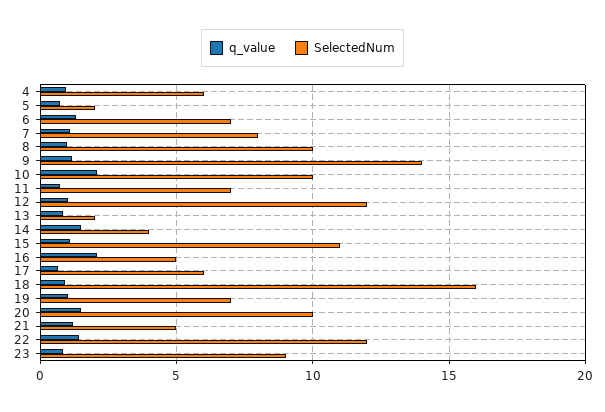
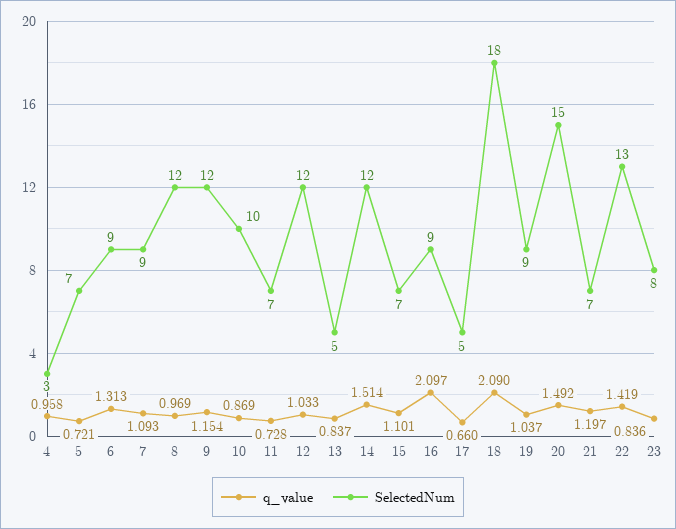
  {
    "q_value": {
      "4": 0.958,
      "5": 0.721,
      "6": 1.313,
      "7": 1.093,
      "8": 0.969,
      "9": 1.154,
-     "10": 2,
+     "10": 0.869,
      "11": 0.728,
      "12": 1.033,
      "13": 0.837,
      "14": 1.514,
      "15": 1.101,
      "16": 2.097,
      "17": 0.66,
-     "18": 1,
+     "18": 2.09,
      "19": 1.037,
      "20": 1.492,
      "21": 1.197,
      "22": 1.419,
      "23": 0.836
    },
    "SelectedNum": {
-     "4": 6,
+     "4": 3,
-     "5": 2,
+     "5": 7,
-     "6": 7,
+     "6": 9,
-     "7": 8,
+     "7": 9,
-     "8": 10,
+     "8": 12,
-     "9": 14,
+     "9": 12,
      "10": 10,
      "11": 7,
      "12": 12,
-     "13": 2,
+     "13": 5,
-     "14": 4,
+     "14": 12,
-     "15": 11,
+     "15": 7,
-     "16": 5,
+     "16": 9,
-     "17": 6,
+     "17": 5,
-     "18": 16,
+     "18": 18,
-     "19": 7,
+     "19": 9,
-     "20": 10,
+     "20": 15,
-     "21": 5,
+     "21": 7,
-     "22": 12,
+     "22": 13,
-     "23": 9
+     "23": 8
    }
  }

